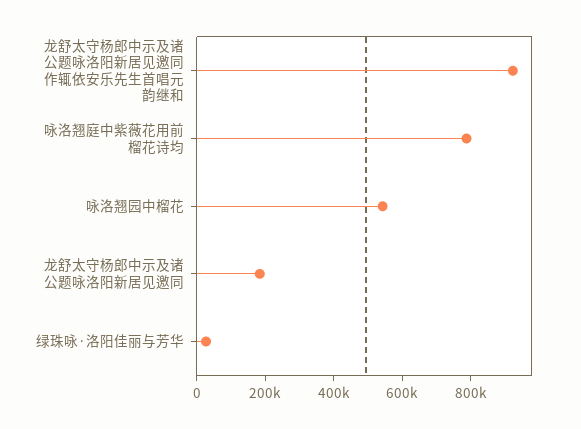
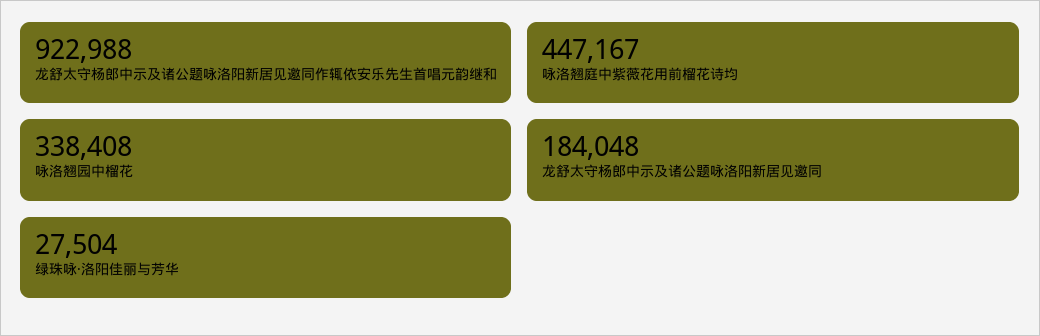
  {
    "龙舒太守杨郎中示及诸公题咏洛阳新居见邀同作辄依安乐先生首唱元韵继和": 922988,
-   "咏洛翘庭中紫薇花用前榴花诗均": 800000,
+   "咏洛翘庭中紫薇花用前榴花诗均": 447167,
-   "咏洛翘园中榴花": 550000,
+   "咏洛翘园中榴花": 338408,
    "龙舒太守杨郎中示及诸公题咏洛阳新居见邀同": 184048,
    "绿珠咏·洛阳佳丽与芳华": 27504
  }

